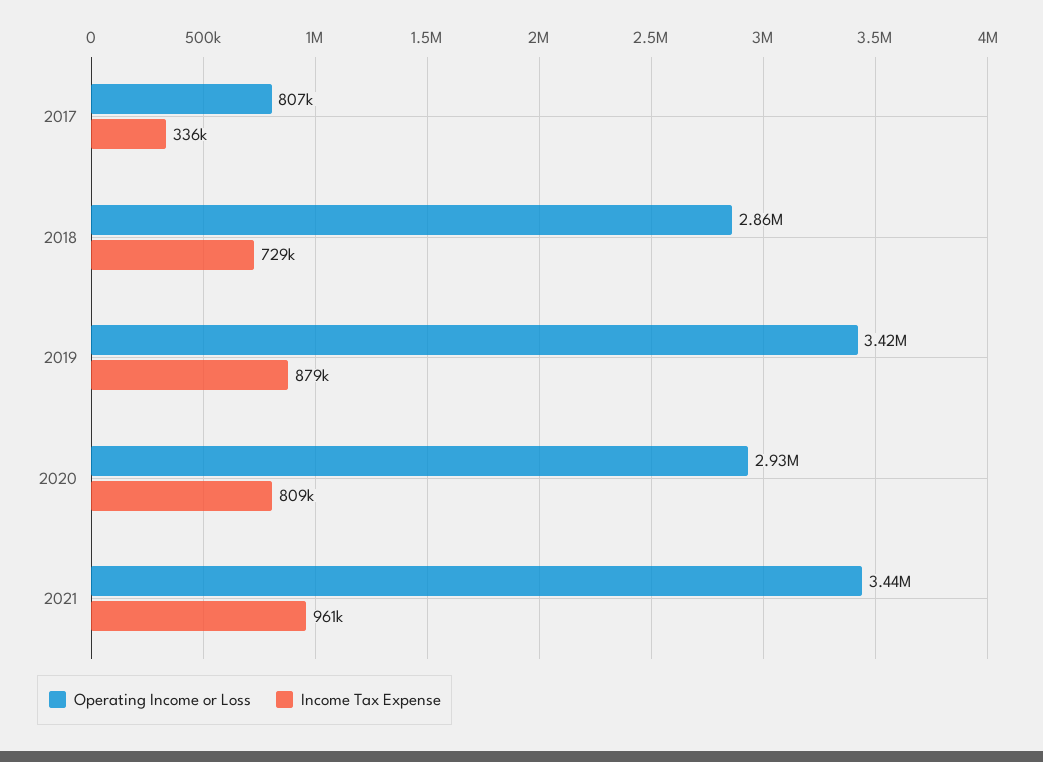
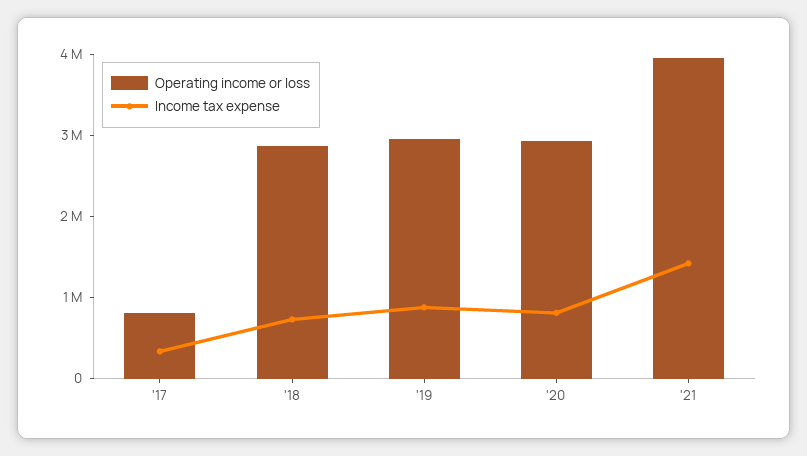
  {
    "Operating Income or Loss": {
      "2017": 807000,
      "2018": 2860000,
-     "2019": 3420000,
+     "2019": 3000000,
      "2020": 2930000,
-     "2021": 3440000
+     "2021": 4000000
    },
    "Income Tax Expense": {
      "2017": 336000,
      "2018": 729000,
      "2019": 879000,
      "2020": 809000,
-     "2021": 961000
+     "2021": 1400000
    }
  }

